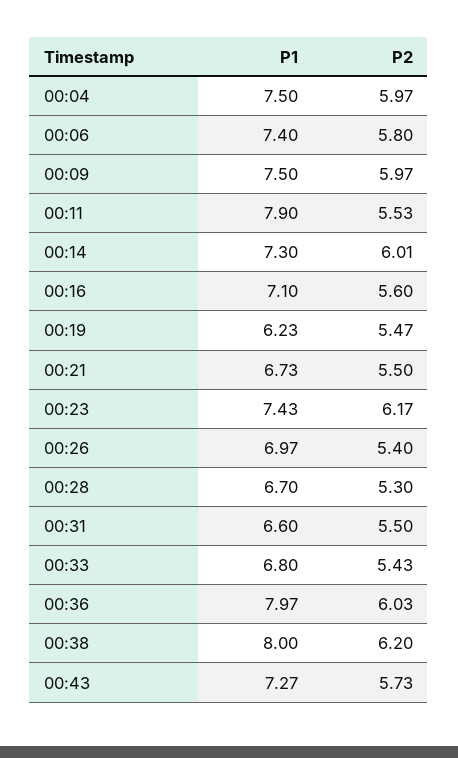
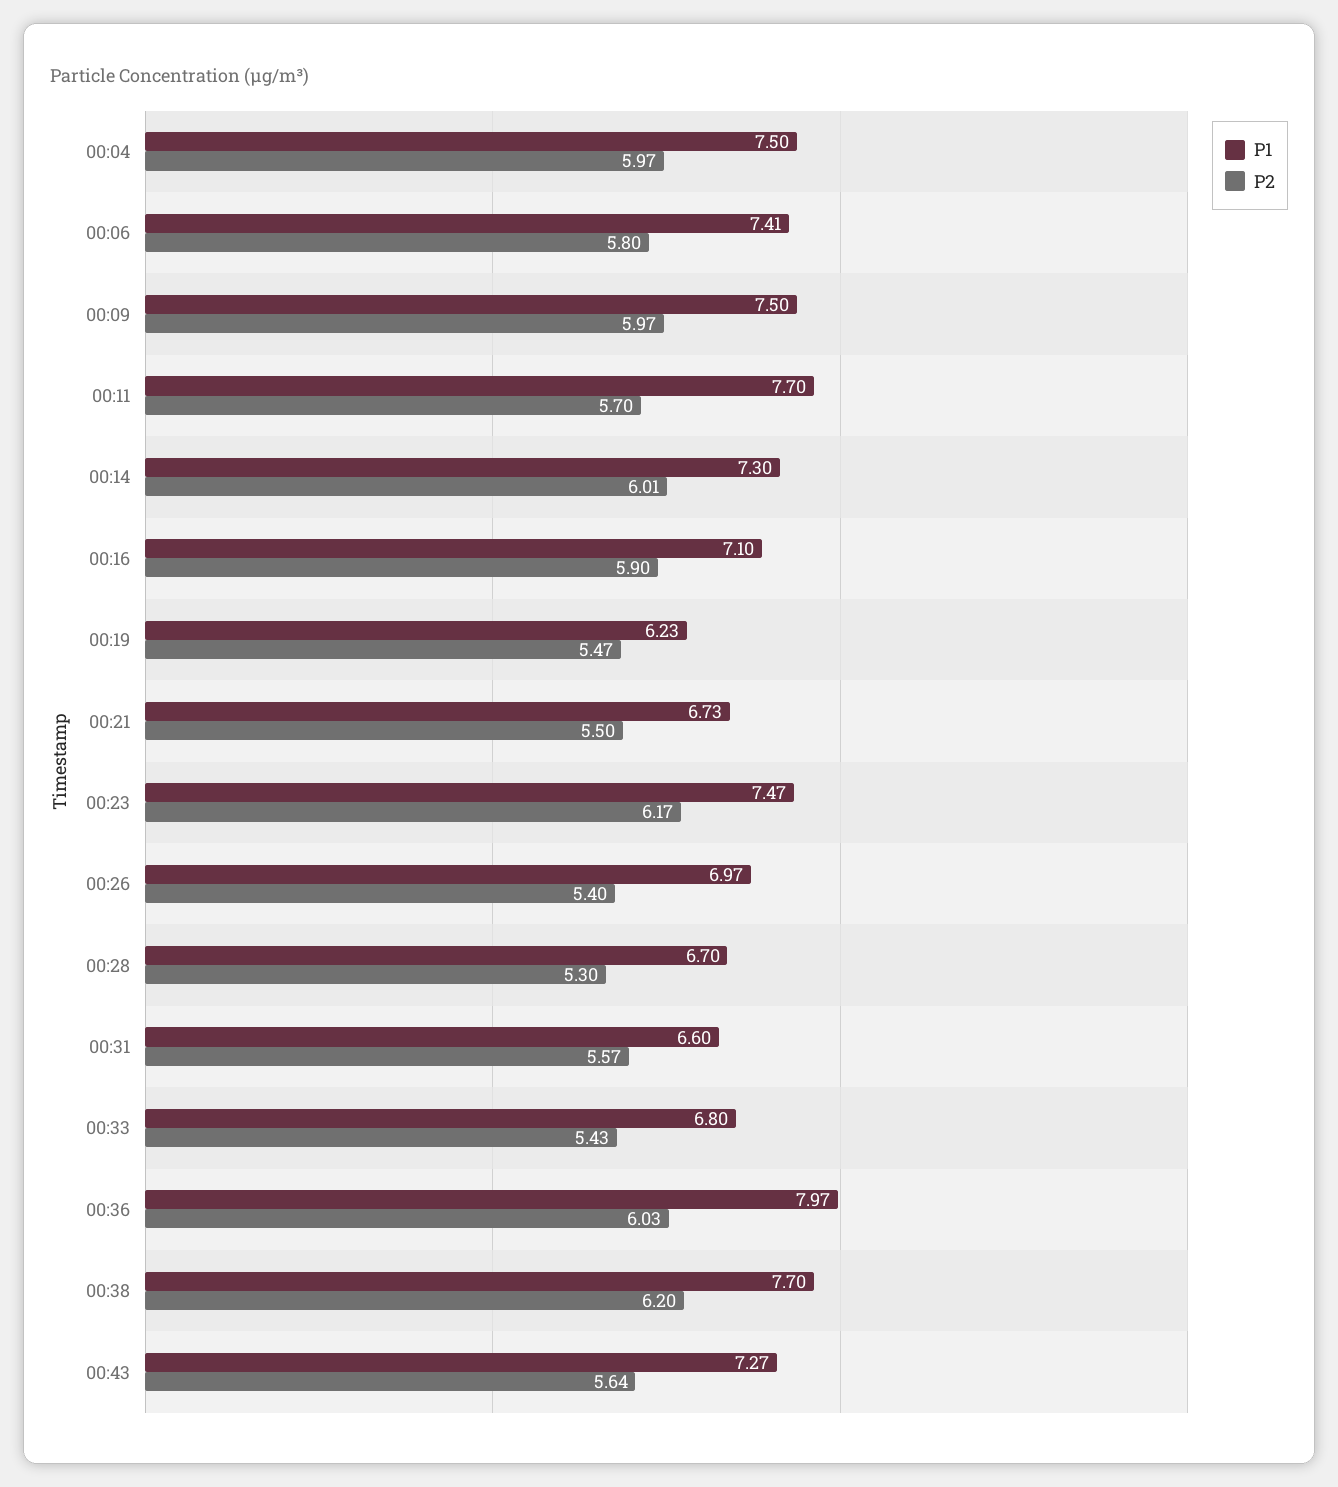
  {
    "P1": {
      "00:04": 7.5,
-     "00:06": 7.4,
+     "00:06": 7.41,
      "00:09": 7.5,
-     "00:11": 7.9,
+     "00:11": 7.7,
      "00:14": 7.3,
      "00:16": 7.1,
      "00:19": 6.23,
      "00:21": 6.73,
-     "00:23": 7.43,
+     "00:23": 7.47,
      "00:26": 6.97,
      "00:28": 6.7,
      "00:31": 6.6,
      "00:33": 6.8,
      "00:36": 7.97,
-     "00:38": 8,
+     "00:38": 7.7,
      "00:43": 7.27
    },
    "P2": {
      "00:04": 5.97,
      "00:06": 5.8,
      "00:09": 5.97,
-     "00:11": 5.53,
+     "00:11": 5.7,
      "00:14": 6.01,
-     "00:16": 5.6,
+     "00:16": 5.9,
      "00:19": 5.47,
      "00:21": 5.5,
      "00:23": 6.17,
      "00:26": 5.4,
      "00:28": 5.3,
-     "00:31": 5.5,
+     "00:31": 5.57,
      "00:33": 5.43,
      "00:36": 6.03,
      "00:38": 6.2,
-     "00:43": 5.73
+     "00:43": 5.64
    }
  }

